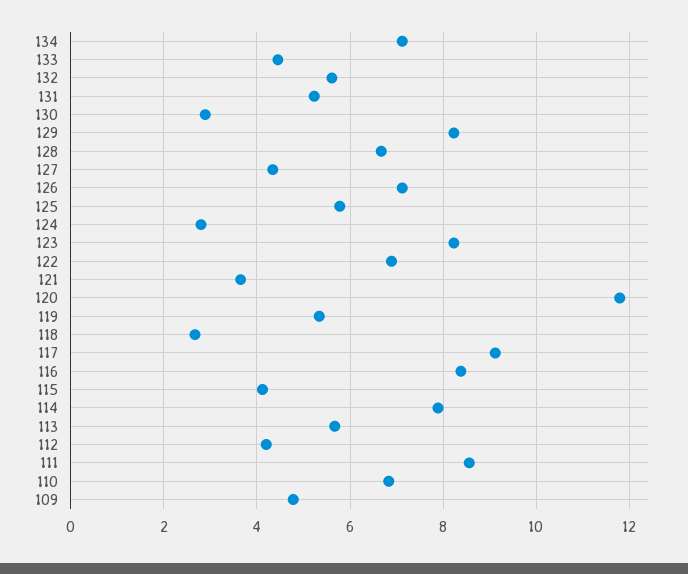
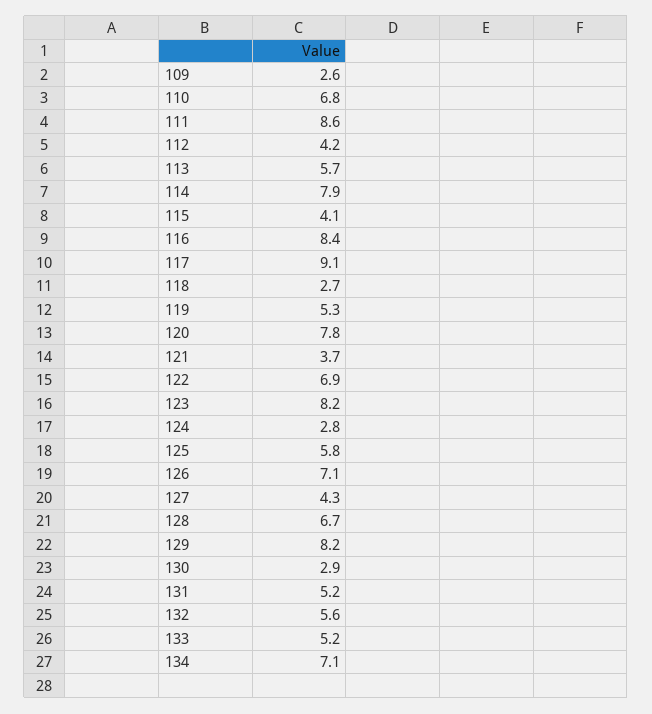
  {
    "134": 7.1,
-   "133": 4.4,
+   "133": 5.2,
    "132": 5.6,
    "131": 5.2,
    "130": 2.9,
    "129": 8.2,
    "128": 6.7,
    "127": 4.3,
    "126": 7.1,
    "125": 5.8,
    "124": 2.8,
    "123": 8.2,
    "122": 6.9,
    "121": 3.7,
-   "120": 11.8,
+   "120": 7.8,
    "119": 5.3,
    "118": 2.7,
    "117": 9.1,
    "116": 8.4,
    "115": 4.1,
    "114": 7.9,
    "113": 5.7,
    "112": 4.2,
    "111": 8.6,
    "110": 6.8,
-   "109": 4.8
+   "109": 2.6
  }

